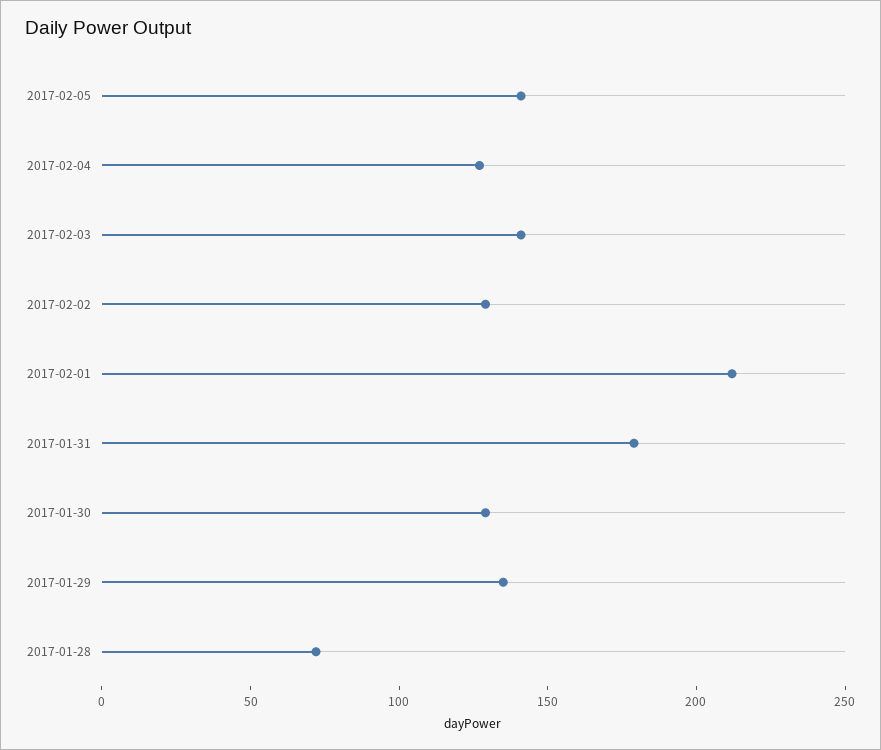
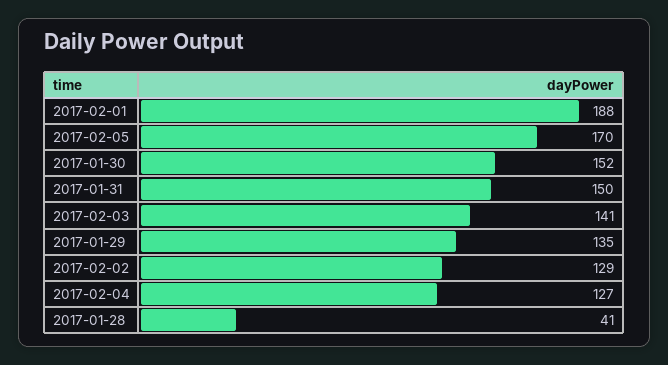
  {
-   "2017-02-05": 140,
+   "2017-02-05": 170,
    "2017-02-04": 127,
    "2017-02-03": 141,
    "2017-02-02": 129,
-   "2017-02-01": 210,
+   "2017-02-01": 188,
-   "2017-01-31": 180,
+   "2017-01-31": 150,
-   "2017-01-30": 130,
+   "2017-01-30": 152,
    "2017-01-29": 135,
-   "2017-01-28": 70
+   "2017-01-28": 41
  }

